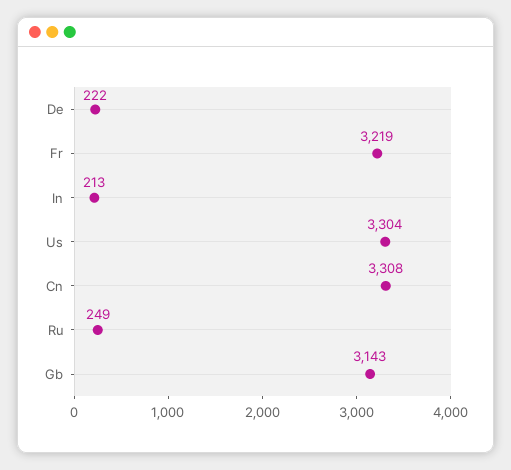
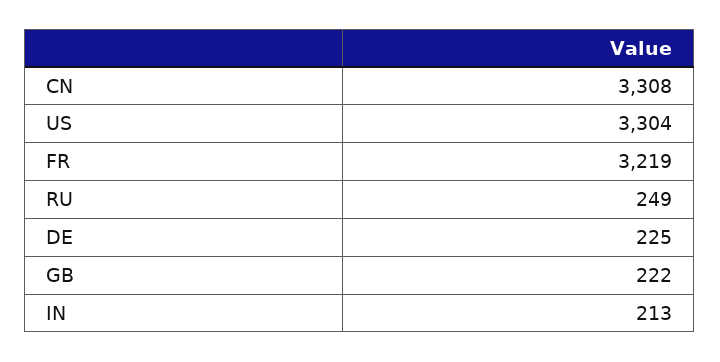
  {
-   "De": 222,
+   "De": 225,
    "Fr": 3219,
    "In": 213,
    "Us": 3304,
    "Cn": 3308,
    "Ru": 249,
-   "Gb": 3143
+   "Gb": 222
  }

